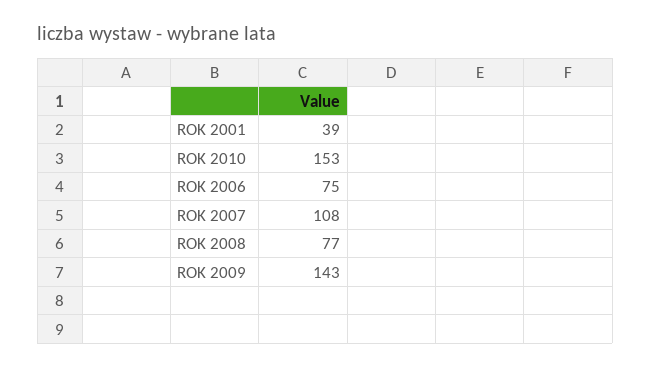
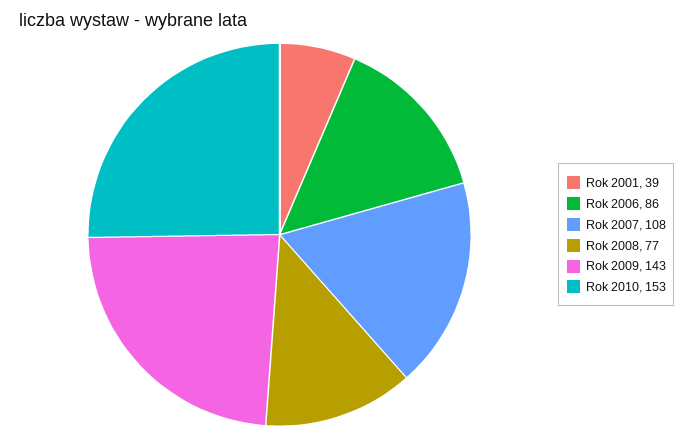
  {
    "ROK 2001": 39,
    "ROK 2010": 153,
-   "ROK 2006": 75,
+   "ROK 2006": 86,
    "ROK 2007": 108,
    "ROK 2008": 77,
    "ROK 2009": 143
  }

